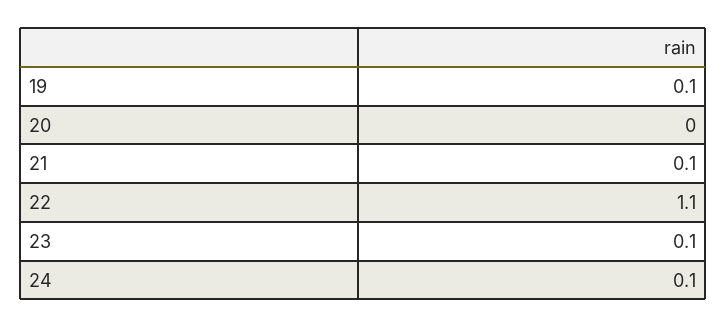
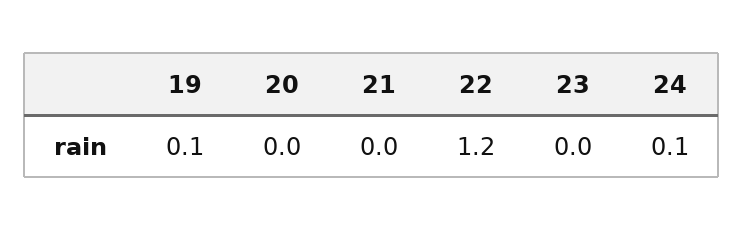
  {
    "19": 0.1,
    "20": 0,
-   "21": 0.1,
+   "21": 0,
-   "22": 1.1,
+   "22": 1.2,
-   "23": 0.1,
+   "23": 0,
    "24": 0.1
  }

